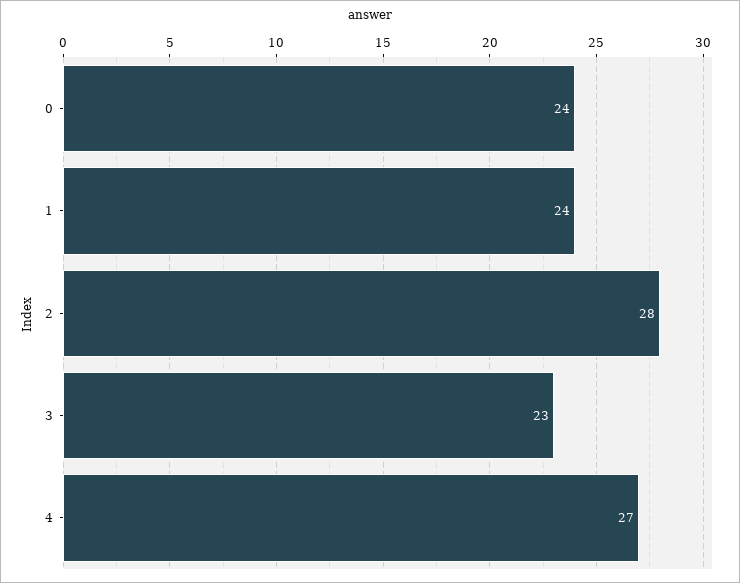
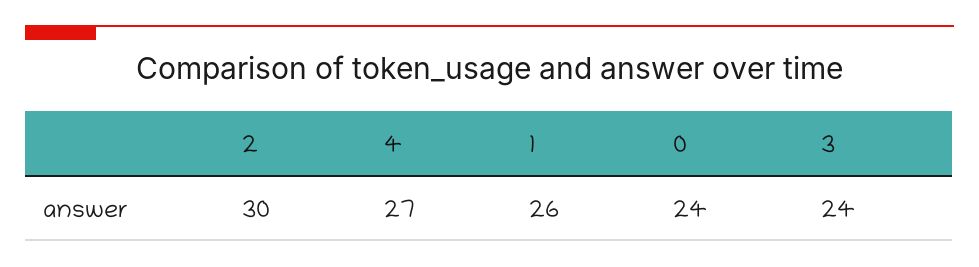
  {
    "0": 24,
-   "1": 24,
+   "1": 26,
-   "2": 28,
+   "2": 30,
-   "3": 23,
+   "3": 24,
    "4": 27
  }

